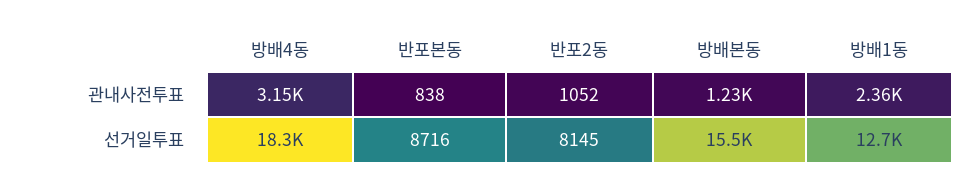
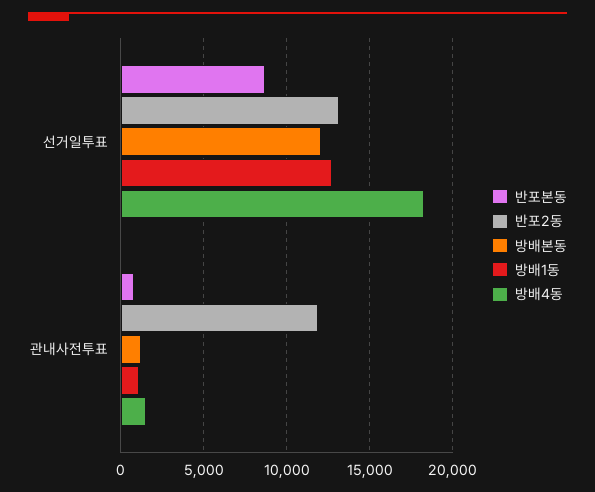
  {
    "방배4동": {
-     "관내사전투표": 3150,
+     "관내사전투표": 1500,
      "선거일투표": 18300
    },
    "반포본동": {
      "관내사전투표": 838,
      "선거일투표": 8716
    },
    "반포2동": {
-     "관내사전투표": 1052,
+     "관내사전투표": 12000,
-     "선거일투표": 8145
+     "선거일투표": 13000
    },
    "방배본동": {
      "관내사전투표": 1230,
-     "선거일투표": 15500
+     "선거일투표": 12000
    },
    "방배1동": {
-     "관내사전투표": 2360,
+     "관내사전투표": 1000,
      "선거일투표": 12700
    }
  }

